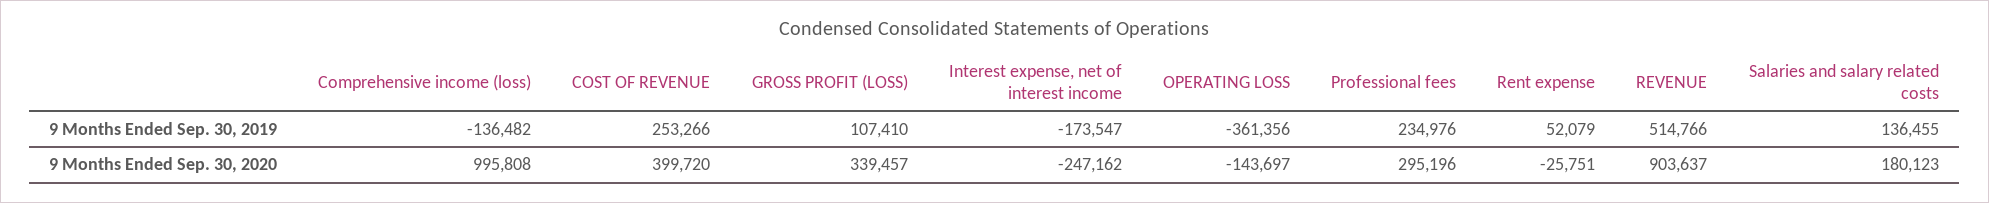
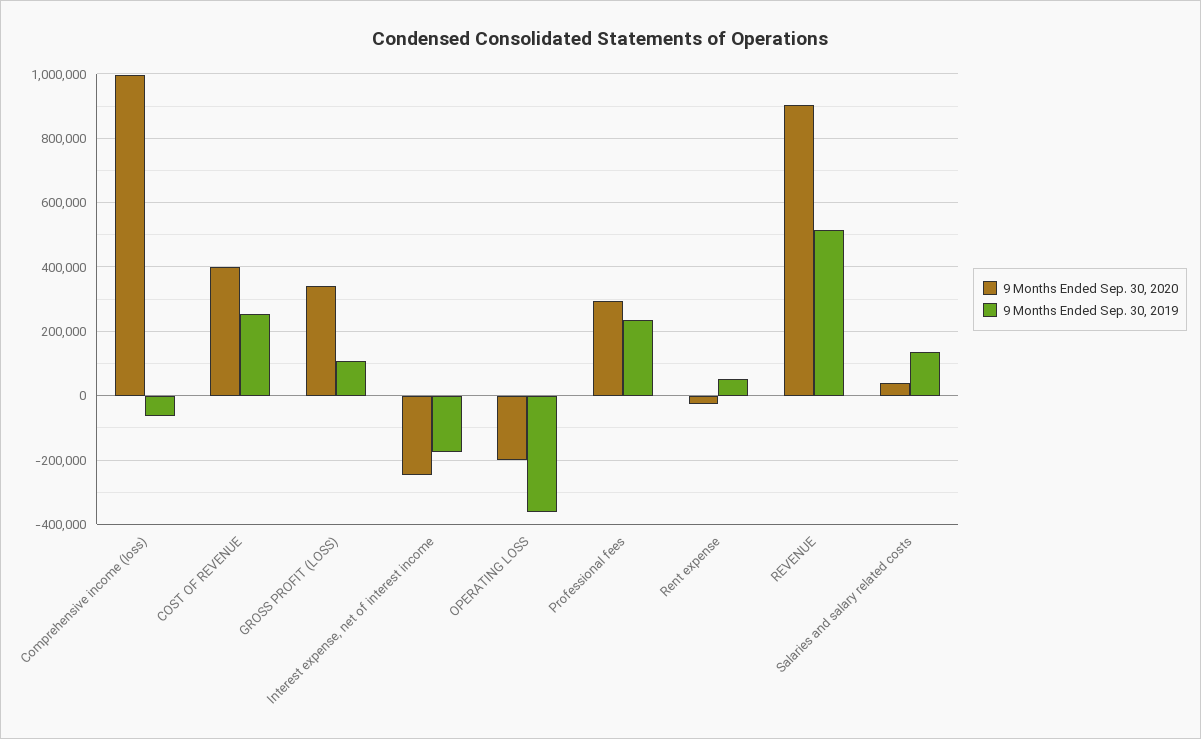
  {
    "9 Months Ended Sep. 30, 2019": {
-     "Comprehensive income (loss)": -136482,
+     "Comprehensive income (loss)": -60000,
      "COST OF REVENUE": 253266,
      "GROSS PROFIT (LOSS)": 107410,
      "Interest expense, net of interest income": -173547,
      "OPERATING LOSS": -361356,
      "Professional fees": 234976,
      "Rent expense": 52079,
      "REVENUE": 514766,
      "Salaries and salary related costs": 136455
    },
    "9 Months Ended Sep. 30, 2020": {
      "Comprehensive income (loss)": 995808,
      "COST OF REVENUE": 399720,
      "GROSS PROFIT (LOSS)": 339457,
      "Interest expense, net of interest income": -247162,
-     "OPERATING LOSS": -143697,
+     "OPERATING LOSS": -200000,
      "Professional fees": 295196,
      "Rent expense": -25751,
      "REVENUE": 903637,
-     "Salaries and salary related costs": 180123
+     "Salaries and salary related costs": 40000
    }
  }

